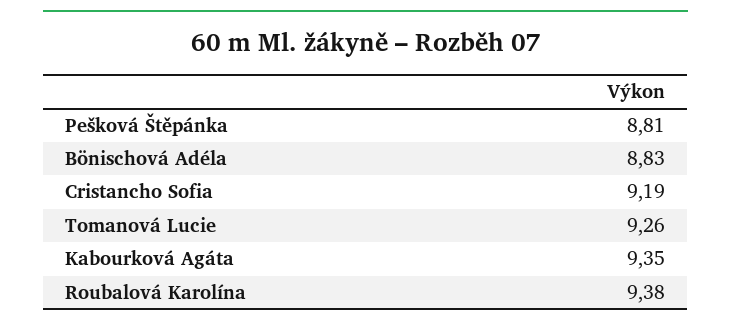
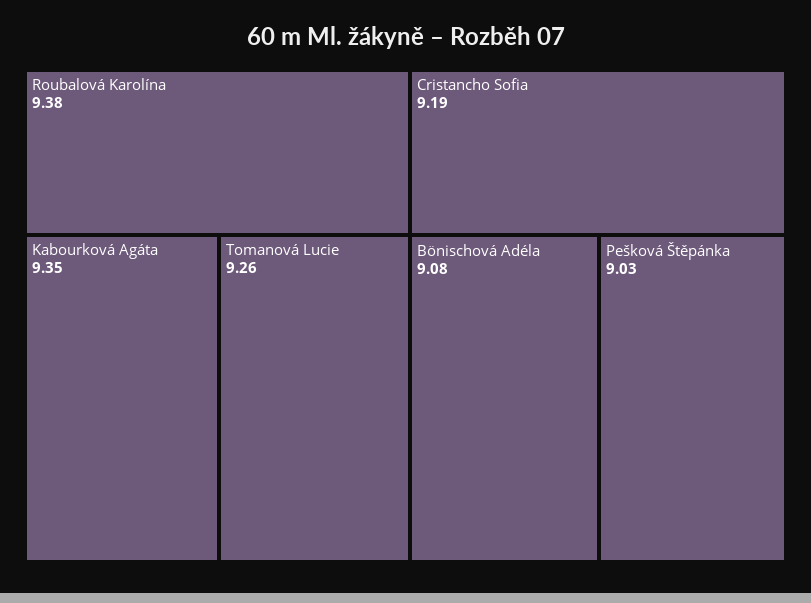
  {
-   "Pešková Štěpánka": 8.81,
+   "Pešková Štěpánka": 9.03,
-   "Bönischová Adéla": 8.83,
+   "Bönischová Adéla": 9.08,
    "Cristancho Sofia": 9.19,
    "Tomanová Lucie": 9.26,
    "Kabourková Agáta": 9.35,
    "Roubalová Karolína": 9.38
  }

